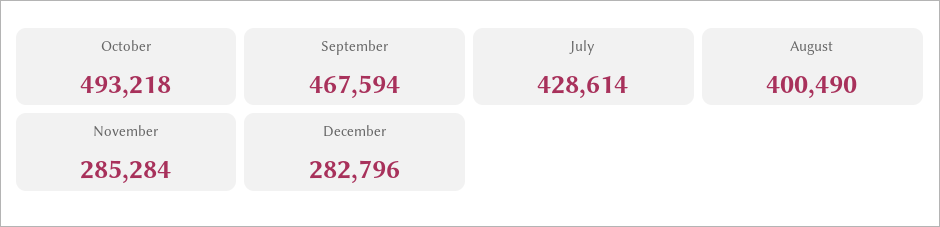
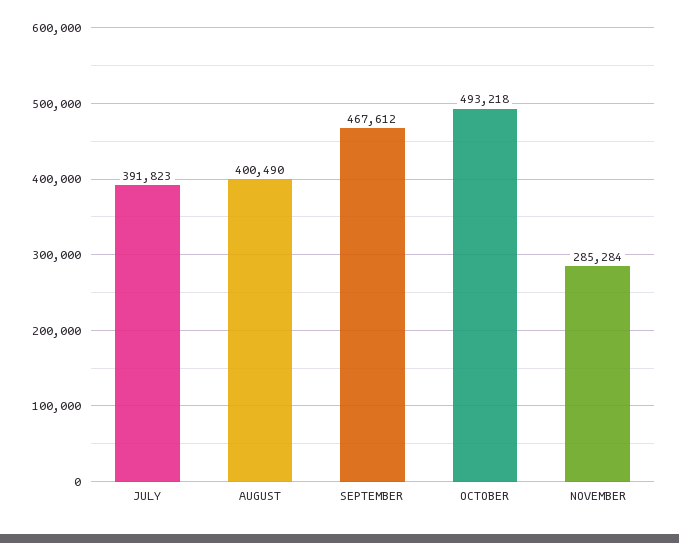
  {
    "October": 493218,
-   "September": 467594,
+   "September": 467612,
-   "July": 428614,
+   "July": 391823,
    "August": 400490,
-   "November": 285284,
+   "November": 285284
-   "December": 282796
  }

